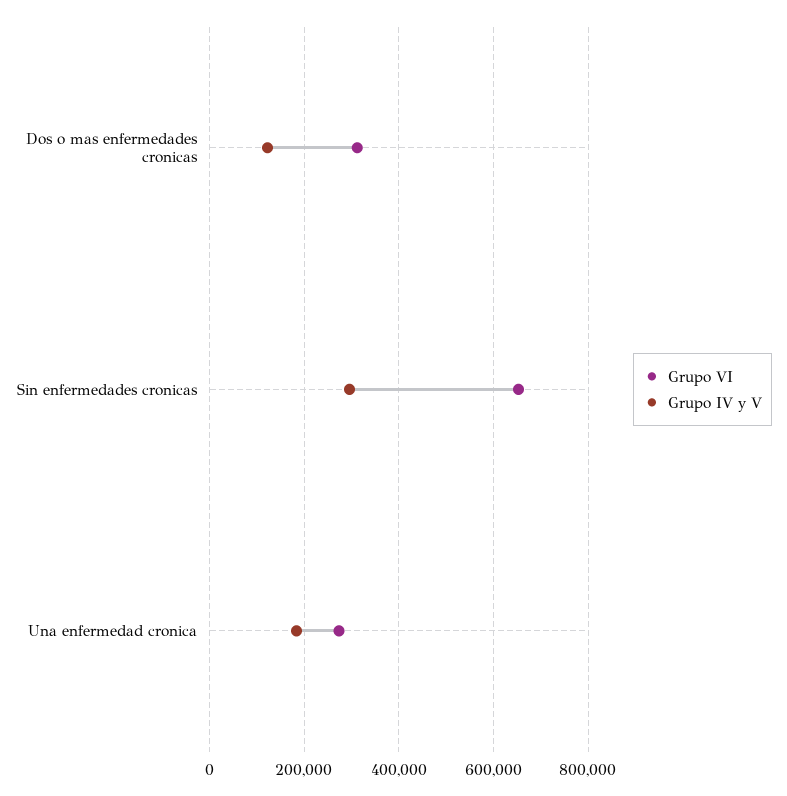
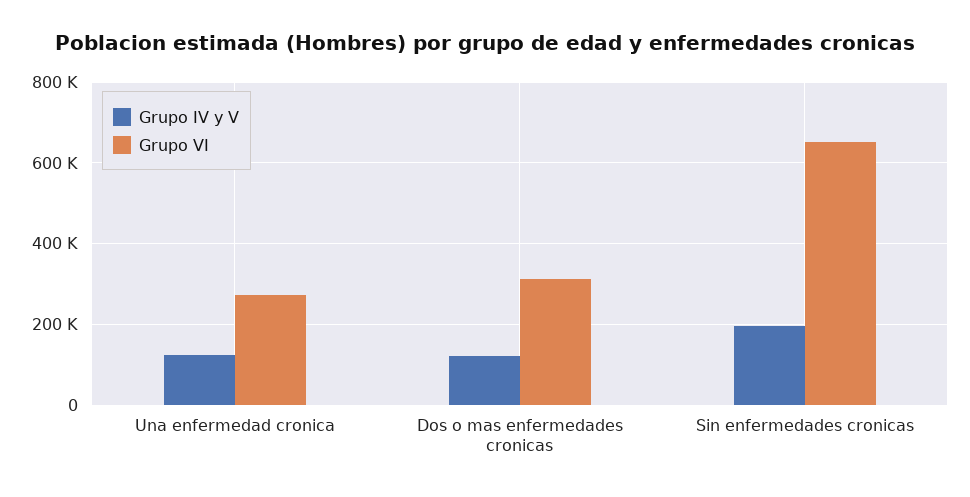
  {
    "Grupo VI": {
      "Dos o mas enfermedades cronicas": 320000,
      "Sin enfermedades cronicas": 660000,
      "Una enfermedad cronica": 280000
    },
    "Grupo IV y V": {
      "Dos o mas enfermedades cronicas": 120000,
-     "Sin enfermedades cronicas": 300000,
+     "Sin enfermedades cronicas": 200000,
-     "Una enfermedad cronica": 180000
+     "Una enfermedad cronica": 120000
    }
  }

